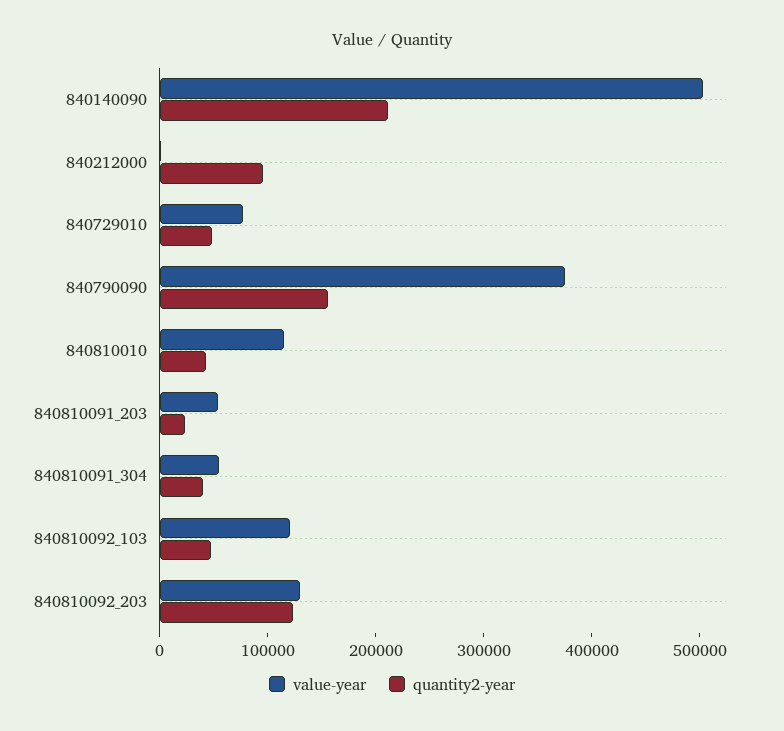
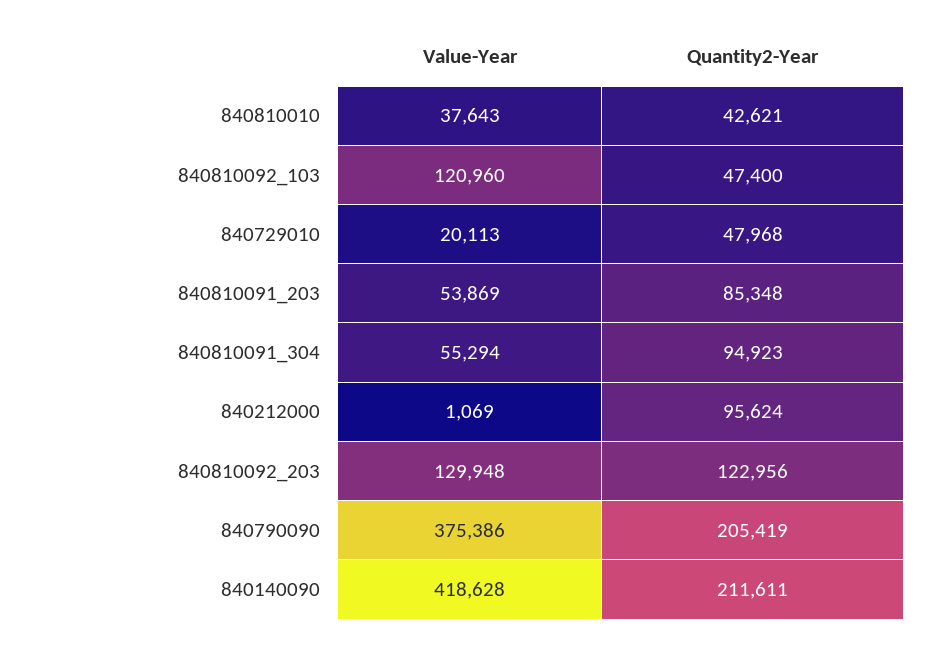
  {
    "value-year": {
-     "840140090": 500000,
+     "840140090": 418628,
      "840212000": 1069,
-     "840729010": 80000,
+     "840729010": 20113,
      "840790090": 375386,
-     "840810010": 120000,
+     "840810010": 37643,
      "840810091_203": 53869,
      "840810091_304": 55294,
      "840810092_103": 120960,
      "840810092_203": 129948
    },
    "quantity2-year": {
      "840140090": 211611,
      "840212000": 95624,
      "840729010": 47968,
-     "840790090": 160000,
+     "840790090": 205419,
      "840810010": 42621,
-     "840810091_203": 20000,
+     "840810091_203": 85348,
-     "840810091_304": 40000,
+     "840810091_304": 94923,
      "840810092_103": 47400,
      "840810092_203": 122956
    }
  }

